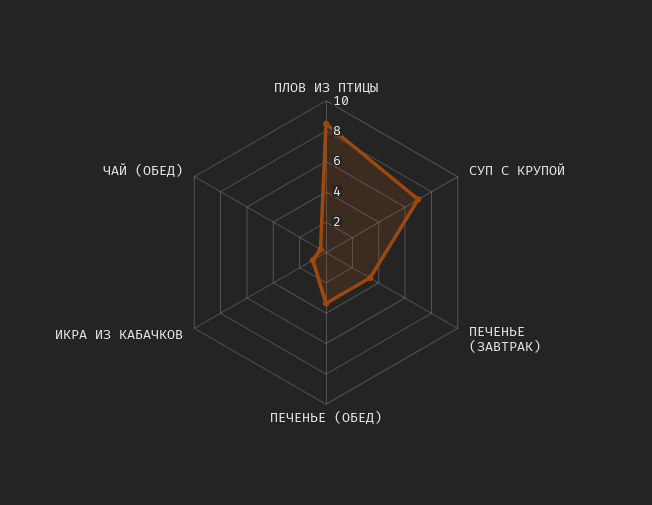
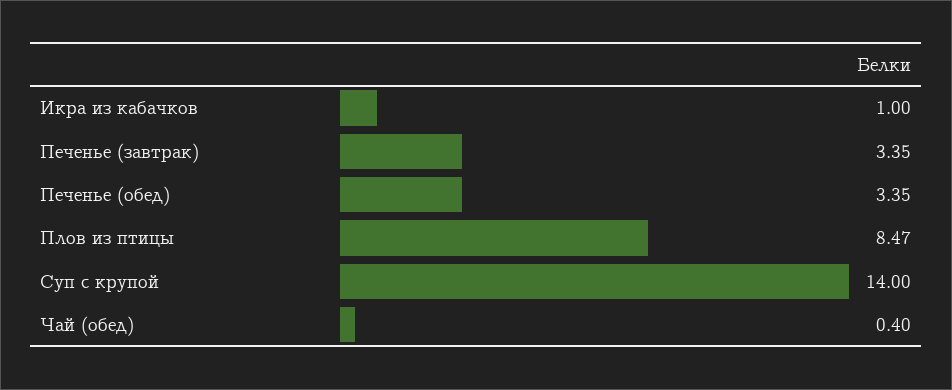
  {
    "ПЛОВ ИЗ ПТИЦЫ": 8.47,
-   "СУП С КРУПОЙ": 7,
+   "СУП С КРУПОЙ": 14,
    "ПЕЧЕНЬЕ (ЗАВТРАК)": 3.35,
    "ПЕЧЕНЬЕ (ОБЕД)": 3.35,
    "ИКРА ИЗ КАБАЧКОВ": 1,
    "ЧАЙ (ОБЕД)": 0.4
  }

